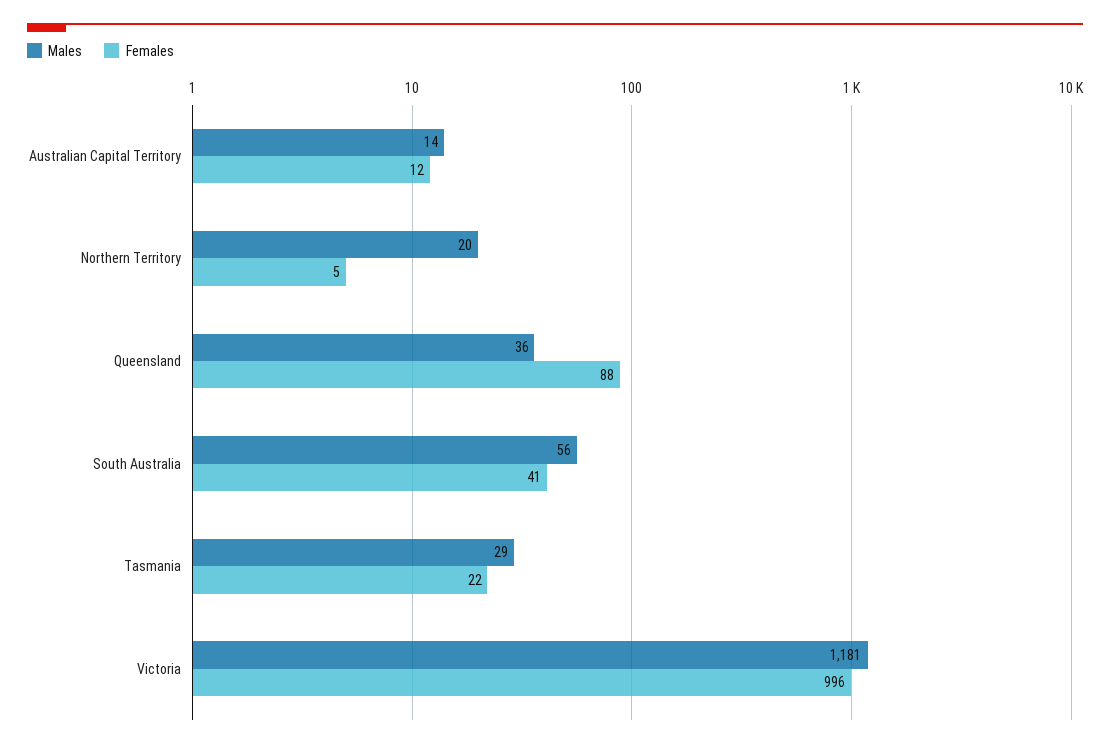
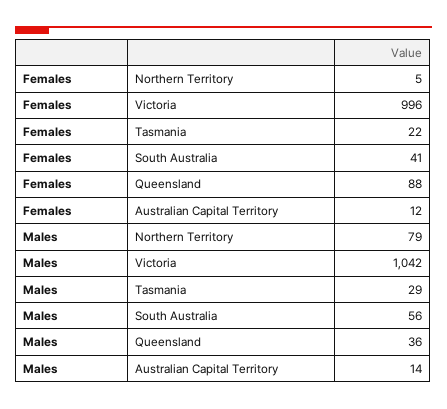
  {
    "Males": {
      "Australian Capital Territory": 14,
-     "Northern Territory": 20,
+     "Northern Territory": 79,
      "Queensland": 36,
      "South Australia": 56,
      "Tasmania": 29,
-     "Victoria": 1181
+     "Victoria": 1042
    },
    "Females": {
      "Australian Capital Territory": 12,
      "Northern Territory": 5,
      "Queensland": 88,
      "South Australia": 41,
      "Tasmania": 22,
      "Victoria": 996
    }
  }

